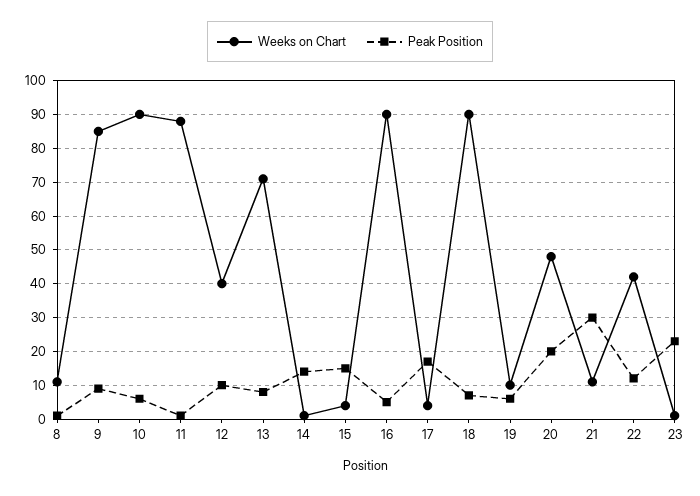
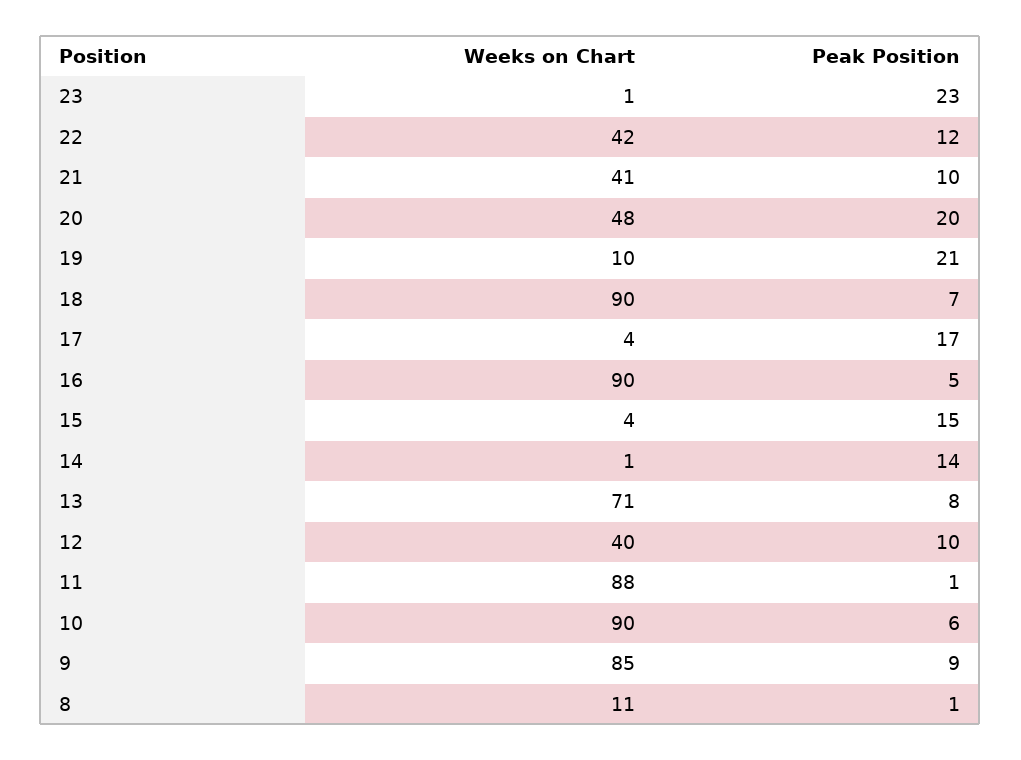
  {
    "Weeks on Chart": {
      "8": 11,
      "9": 85,
      "10": 90,
      "11": 88,
      "12": 40,
      "13": 71,
      "14": 1,
      "15": 4,
      "16": 90,
      "17": 4,
      "18": 90,
      "19": 10,
      "20": 48,
-     "21": 10,
+     "21": 41,
      "22": 42,
      "23": 1
    },
    "Peak Position": {
      "8": 1,
      "9": 9,
      "10": 6,
      "11": 1,
      "12": 10,
      "13": 8,
      "14": 14,
      "15": 15,
      "16": 5,
      "17": 17,
      "18": 7,
-     "19": 5,
+     "19": 21,
      "20": 20,
-     "21": 30,
+     "21": 10,
      "22": 12,
      "23": 23
    }
  }

